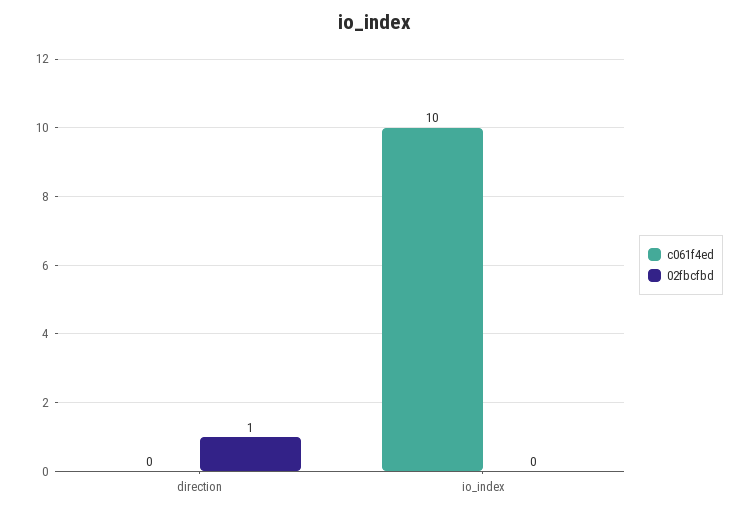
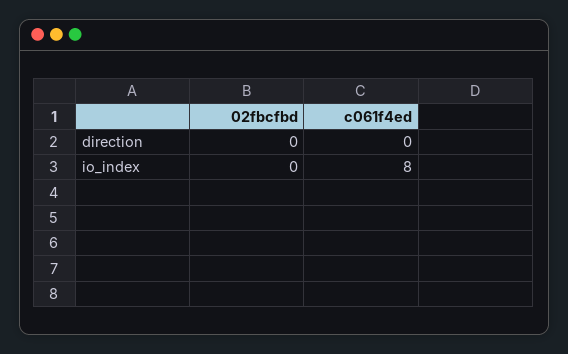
  {
    "c061f4ed": {
      "direction": 0,
-     "io_index": 10
+     "io_index": 8
    },
    "02fbcfbd": {
-     "direction": 1,
+     "direction": 0,
      "io_index": 0
    }
  }

